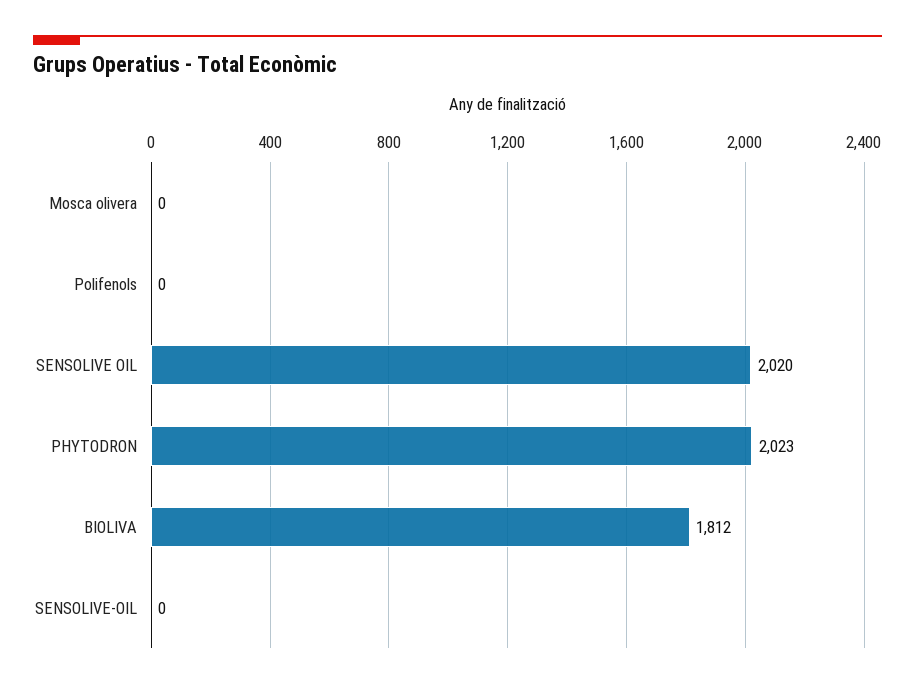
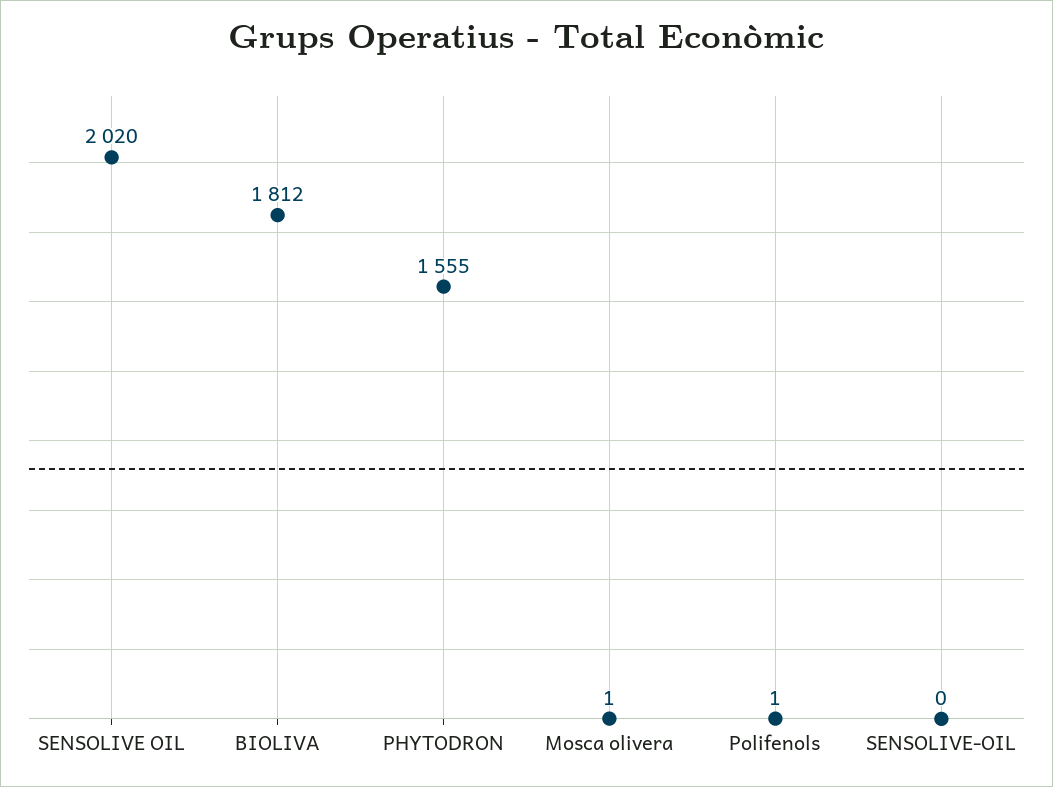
  {
-   "Mosca olivera": 0,
+   "Mosca olivera": 1,
-   "Polifenols": 0,
+   "Polifenols": 1,
    "SENSOLIVE OIL": 2020,
-   "PHYTODRON": 2023,
+   "PHYTODRON": 1555,
    "BIOLIVA": 1812,
    "SENSOLIVE-OIL": 0
  }

